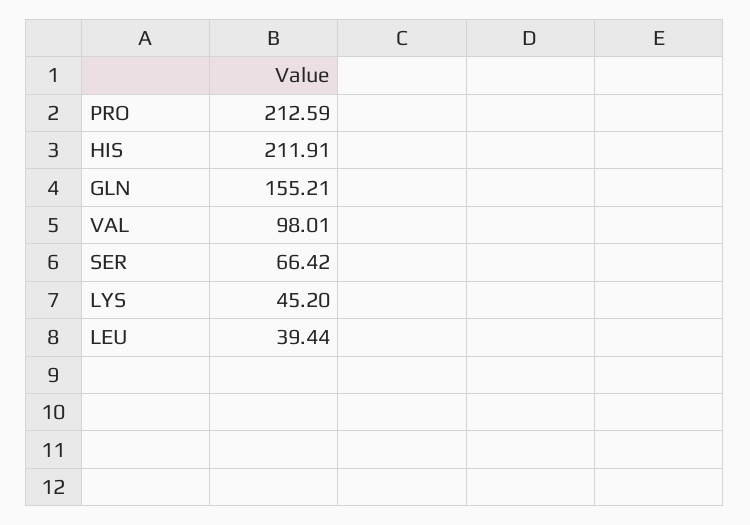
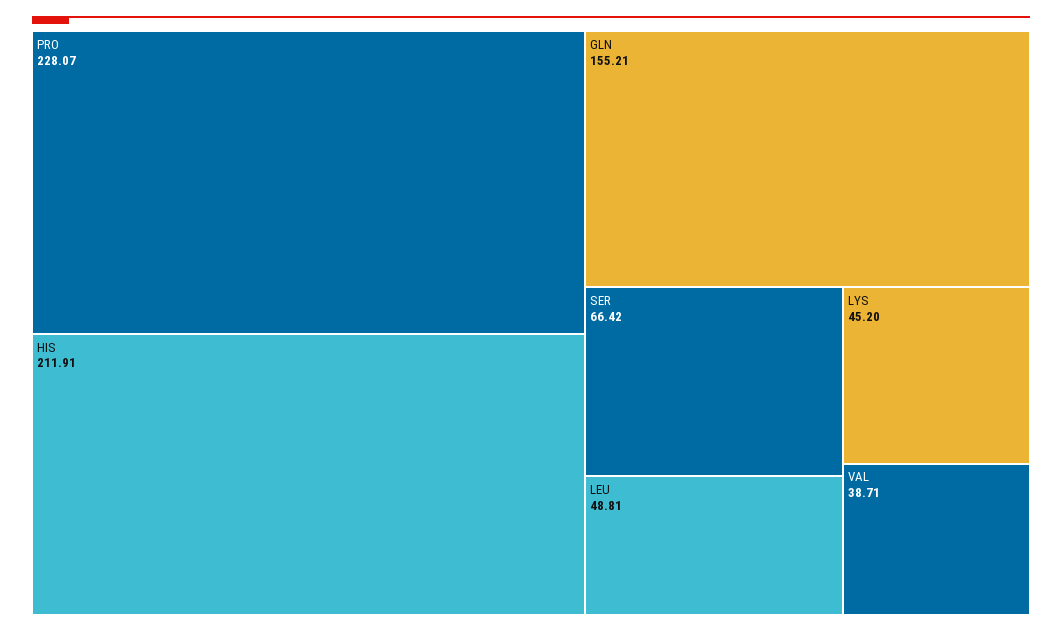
  {
-   "PRO": 212.59,
+   "PRO": 228.07,
    "HIS": 211.91,
    "GLN": 155.21,
-   "VAL": 98.01,
+   "VAL": 38.71,
    "SER": 66.42,
    "LYS": 45.2,
-   "LEU": 39.44
+   "LEU": 48.81
  }

